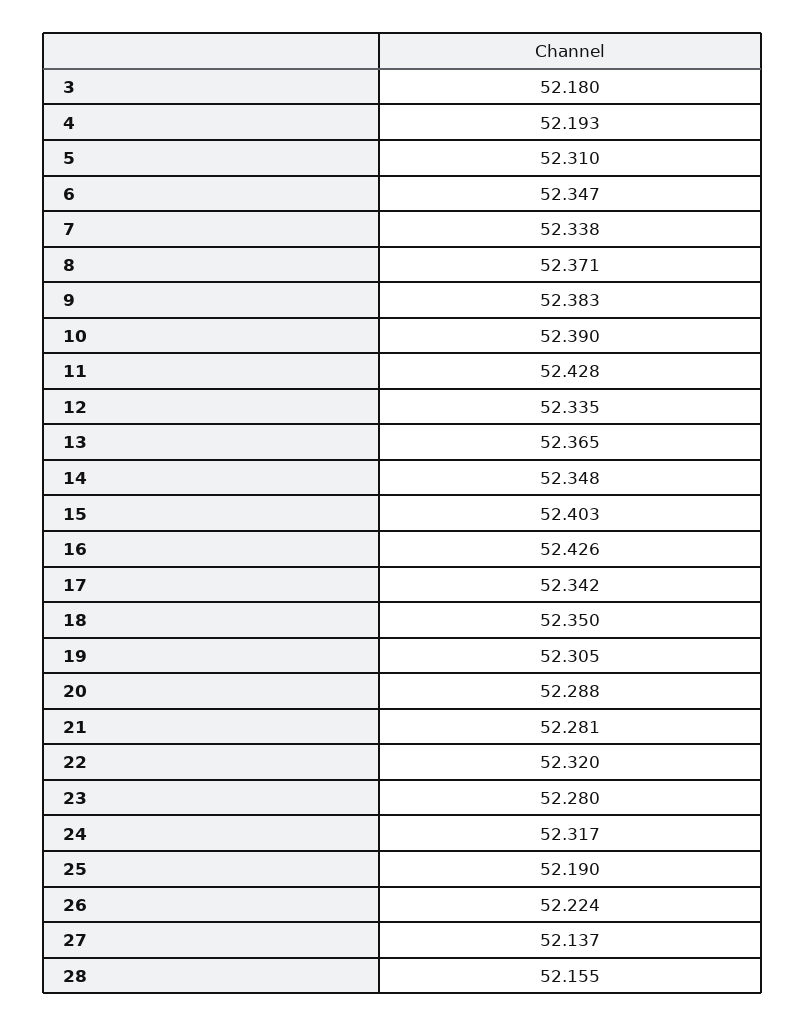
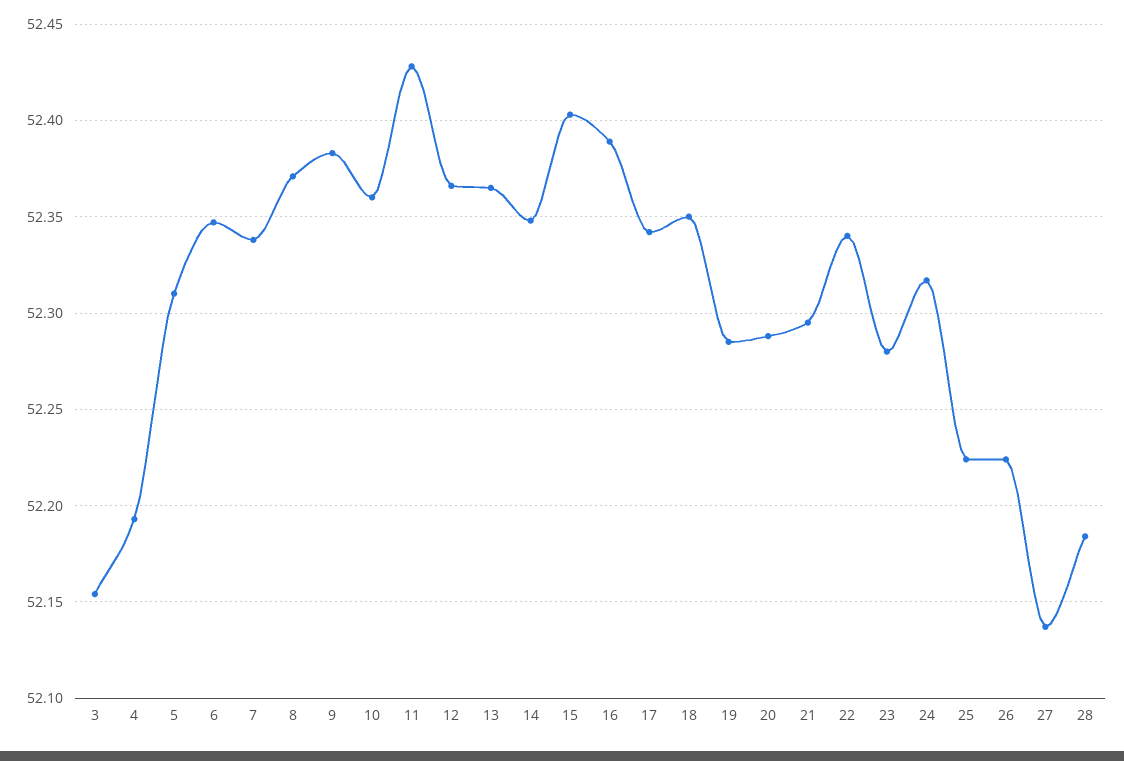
  {
-   "3": 52.18,
+   "3": 52.155,
    "4": 52.193,
    "5": 52.31,
    "6": 52.347,
    "7": 52.338,
    "8": 52.371,
    "9": 52.383,
-   "10": 52.39,
+   "10": 52.36,
    "11": 52.428,
-   "12": 52.335,
+   "12": 52.365,
    "13": 52.365,
    "14": 52.348,
    "15": 52.403,
-   "16": 52.426,
+   "16": 52.39,
    "17": 52.342,
    "18": 52.35,
-   "19": 52.305,
+   "19": 52.285,
    "20": 52.288,
-   "21": 52.281,
+   "21": 52.295,
-   "22": 52.32,
+   "22": 52.34,
    "23": 52.28,
    "24": 52.317,
-   "25": 52.19,
+   "25": 52.225,
    "26": 52.224,
    "27": 52.137,
-   "28": 52.155
+   "28": 52.185
  }

